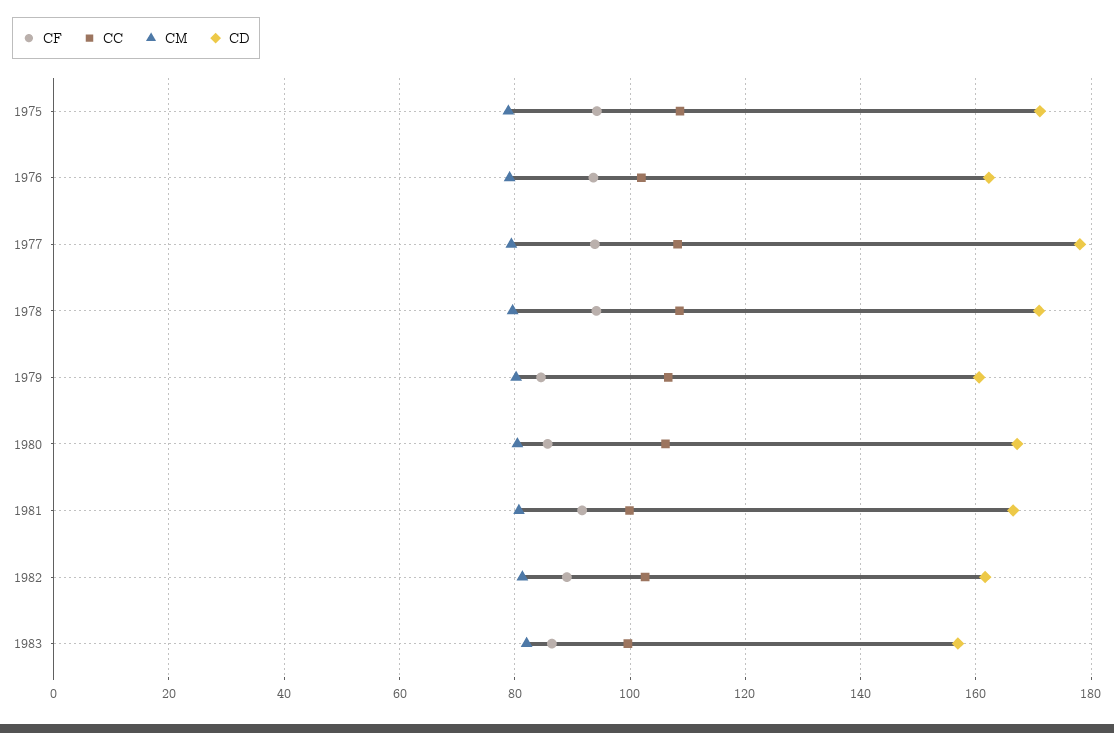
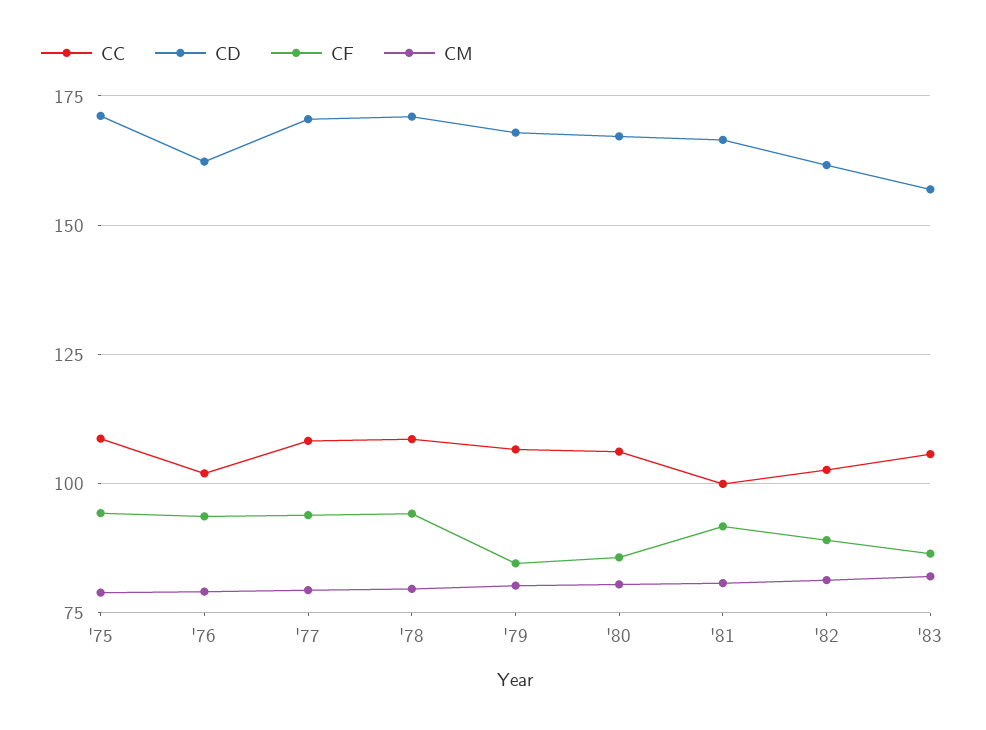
  {
    "CF": {
      "1975": 94,
      "1976": 94,
      "1977": 94,
      "1978": 94,
      "1979": 84,
      "1980": 86,
      "1981": 92,
      "1982": 90,
      "1983": 86
    },
    "CC": {
      "1975": 108,
      "1976": 102,
      "1977": 108,
      "1978": 108,
      "1979": 106,
      "1980": 106,
      "1981": 100,
      "1982": 102,
-     "1983": 100
+     "1983": 105
    },
    "CM": {
      "1975": 78,
      "1976": 80,
      "1977": 80,
      "1978": 80,
      "1979": 80,
      "1980": 80,
      "1981": 80,
      "1982": 82,
      "1983": 82
    },
    "CD": {
      "1975": 172,
      "1976": 162,
-     "1977": 178,
+     "1977": 170,
      "1978": 170,
-     "1979": 160,
+     "1979": 167.5,
      "1980": 168,
      "1981": 166,
      "1982": 162,
      "1983": 156
    }
  }

